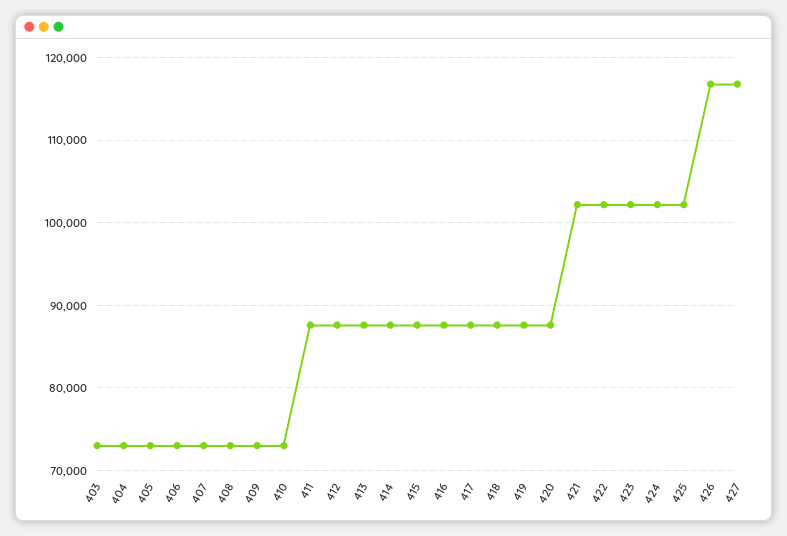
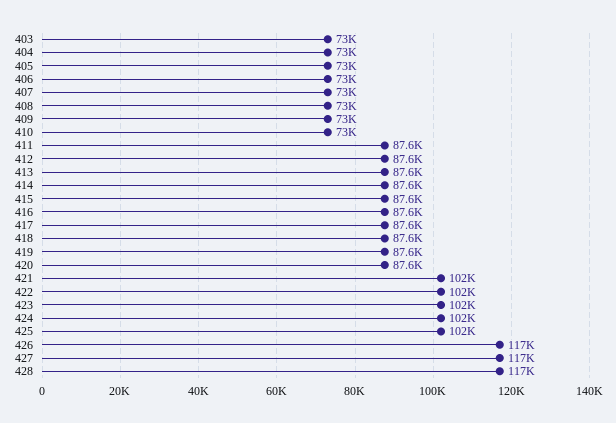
  {
    "403": 73000,
    "404": 73000,
    "405": 73000,
    "406": 73000,
    "407": 73000,
    "408": 73000,
    "409": 73000,
    "410": 73000,
    "411": 87600,
    "412": 87600,
    "413": 87600,
    "414": 87600,
    "415": 87600,
    "416": 87600,
    "417": 87600,
    "418": 87600,
    "419": 87600,
    "420": 87600,
    "421": 102000,
    "422": 102000,
    "423": 102000,
    "424": 102000,
    "425": 102000,
    "426": 117000,
-   "427": 117000
+   "427": 117000,
+   "428": 117000
  }

